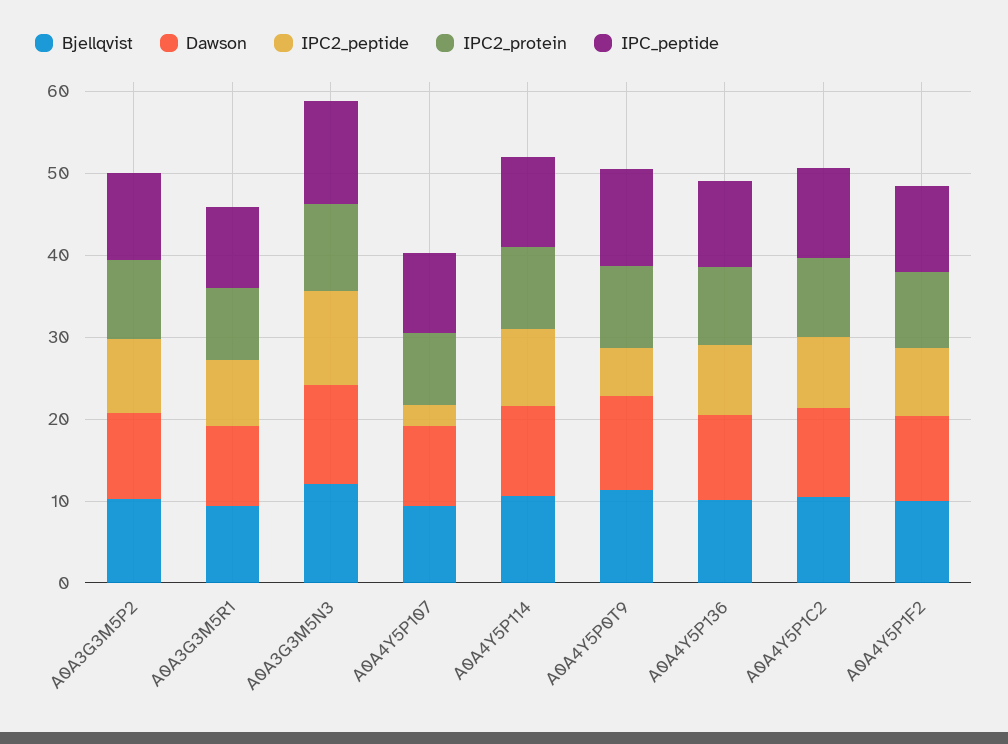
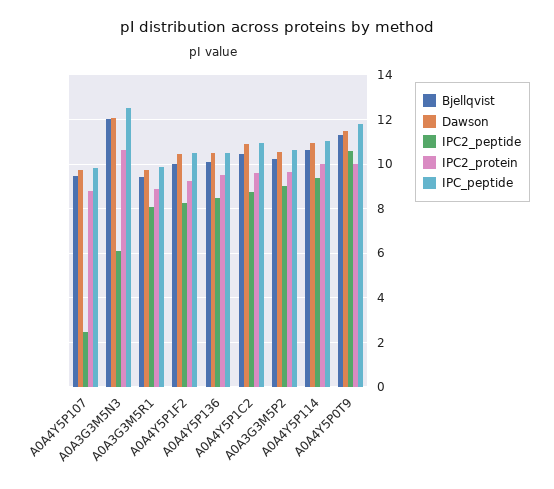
  {
    "Bjellqvist": {
      "A0A3G3M5P2": 10,
      "A0A3G3M5R1": 9.5,
      "A0A3G3M5N3": 12,
      "A0A4Y5P107": 9.5,
      "A0A4Y5P114": 10.5,
      "A0A4Y5P0T9": 11.5,
      "A0A4Y5P136": 10,
      "A0A4Y5P1C2": 10.5,
      "A0A4Y5P1F2": 10
    },
    "Dawson": {
      "A0A3G3M5P2": 10.5,
      "A0A3G3M5R1": 9.5,
      "A0A3G3M5N3": 12,
      "A0A4Y5P107": 10,
      "A0A4Y5P114": 11,
      "A0A4Y5P0T9": 11.5,
      "A0A4Y5P136": 10.5,
      "A0A4Y5P1C2": 11,
      "A0A4Y5P1F2": 10.5
    },
    "IPC2_peptide": {
      "A0A3G3M5P2": 9,
      "A0A3G3M5R1": 8,
-     "A0A3G3M5N3": 12,
+     "A0A3G3M5N3": 6,
      "A0A4Y5P107": 2.5,
      "A0A4Y5P114": 9.5,
-     "A0A4Y5P0T9": 6,
+     "A0A4Y5P0T9": 10.5,
      "A0A4Y5P136": 8.5,
      "A0A4Y5P1C2": 8.5,
      "A0A4Y5P1F2": 8.5
    },
    "IPC2_protein": {
      "A0A3G3M5P2": 9.5,
      "A0A3G3M5R1": 9,
      "A0A3G3M5N3": 10.5,
      "A0A4Y5P107": 9,
      "A0A4Y5P114": 10,
      "A0A4Y5P0T9": 10,
      "A0A4Y5P136": 9.5,
      "A0A4Y5P1C2": 9.5,
      "A0A4Y5P1F2": 9
    },
    "IPC_peptide": {
      "A0A3G3M5P2": 10.5,
      "A0A3G3M5R1": 10,
      "A0A3G3M5N3": 12.5,
      "A0A4Y5P107": 10,
      "A0A4Y5P114": 11,
      "A0A4Y5P0T9": 12,
      "A0A4Y5P136": 10.5,
      "A0A4Y5P1C2": 11,
      "A0A4Y5P1F2": 10.5
    }
  }

